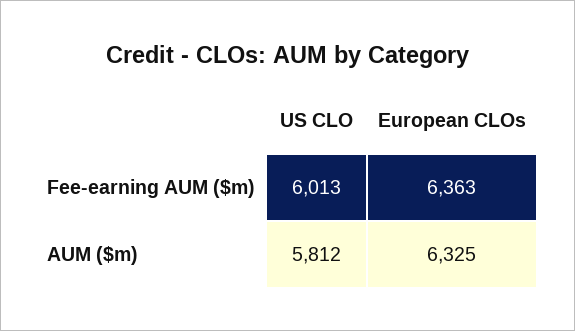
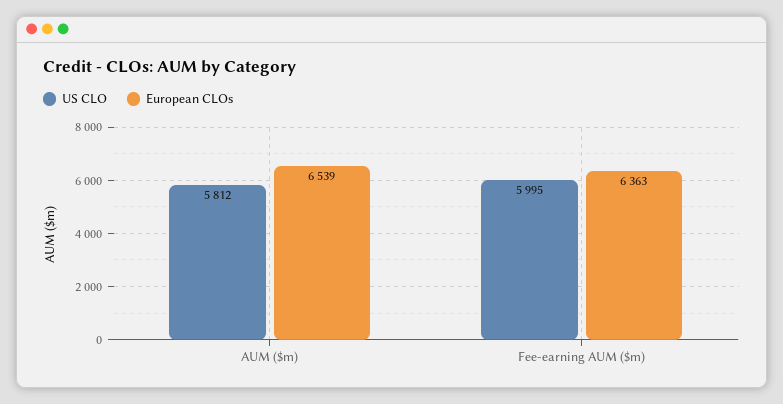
  {
    "US CLO": {
-     "Fee-earning AUM ($m)": 6013,
+     "Fee-earning AUM ($m)": 5995,
      "AUM ($m)": 5812
    },
    "European CLOs": {
      "Fee-earning AUM ($m)": 6363,
-     "AUM ($m)": 6325
+     "AUM ($m)": 6539
    }
  }

